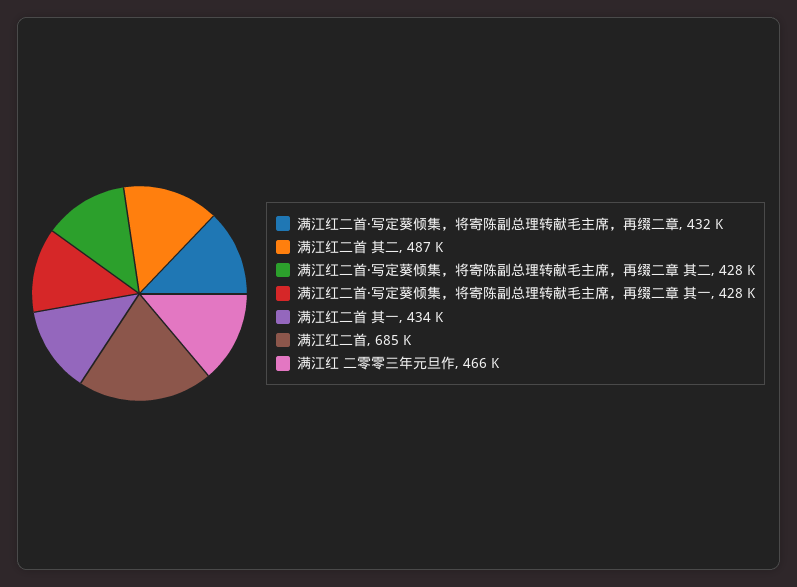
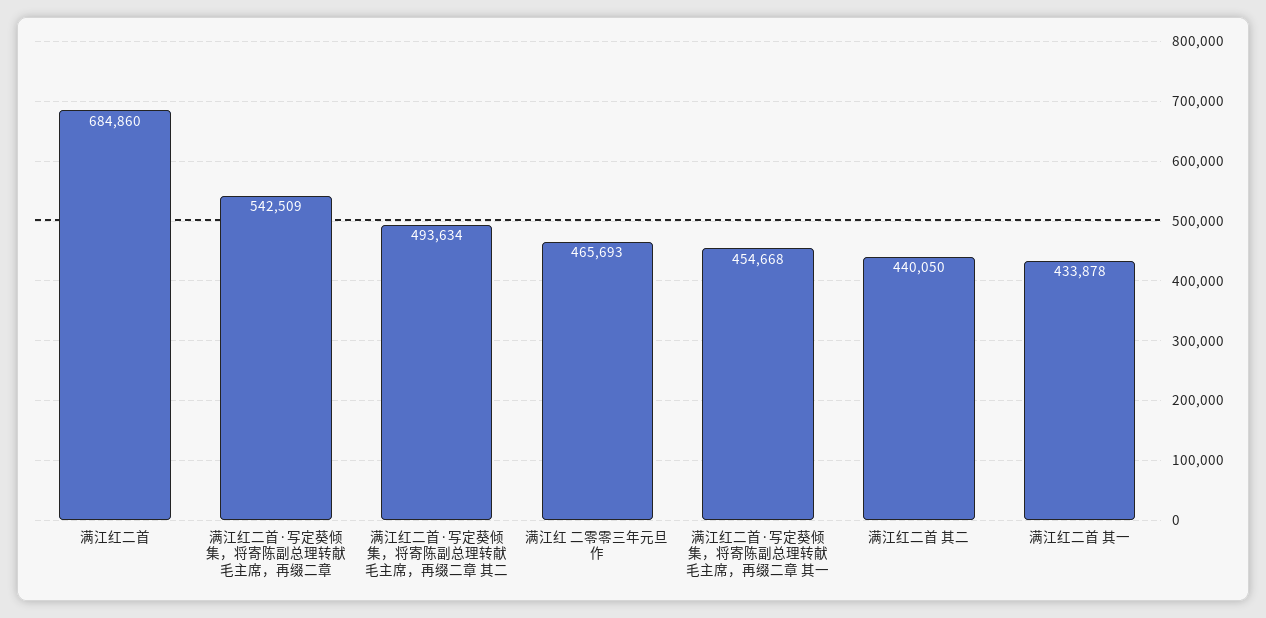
  {
-   "满江红二首·写定葵倾集，将寄陈副总理转献毛主席，再缀二章": 432000,
+   "满江红二首·写定葵倾集，将寄陈副总理转献毛主席，再缀二章": 542509,
-   "满江红二首 其二": 487000,
+   "满江红二首 其二": 440050,
-   "满江红二首·写定葵倾集，将寄陈副总理转献毛主席，再缀二章 其二": 428000,
+   "满江红二首·写定葵倾集，将寄陈副总理转献毛主席，再缀二章 其二": 493634,
-   "满江红二首·写定葵倾集，将寄陈副总理转献毛主席，再缀二章 其一": 428000,
+   "满江红二首·写定葵倾集，将寄陈副总理转献毛主席，再缀二章 其一": 454668,
    "满江红二首 其一": 433878,
    "满江红二首": 684860,
    "满江红 二零零三年元旦作": 465693
  }

